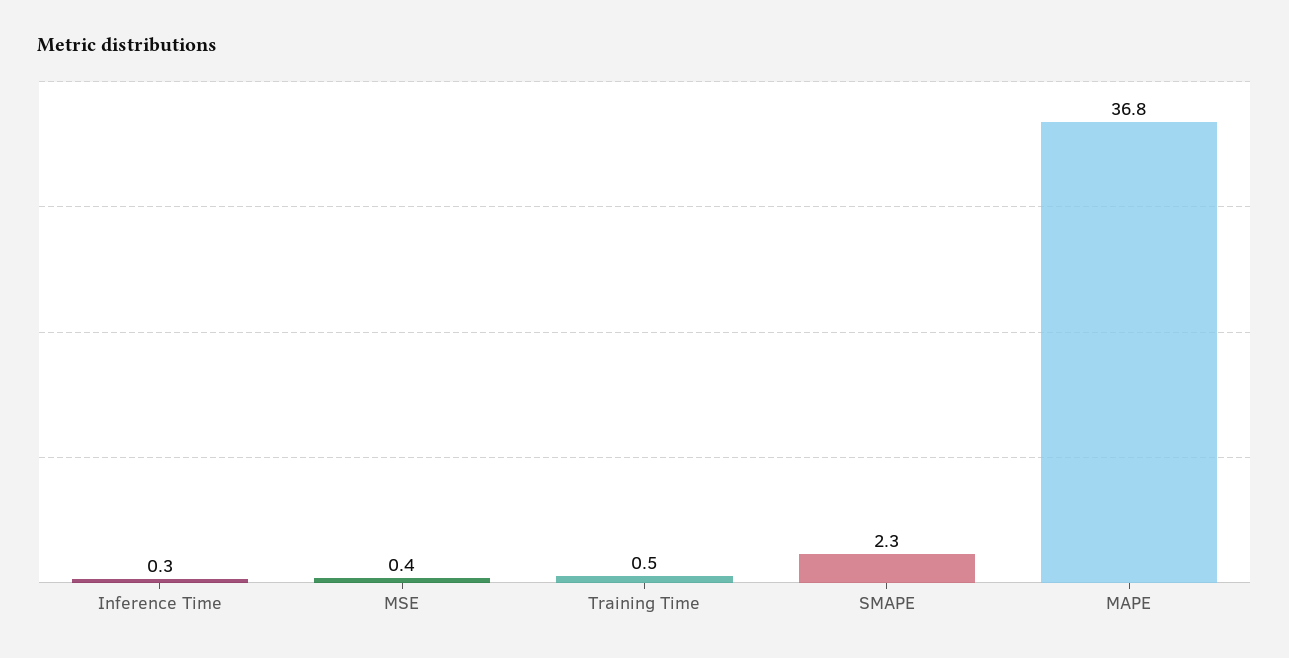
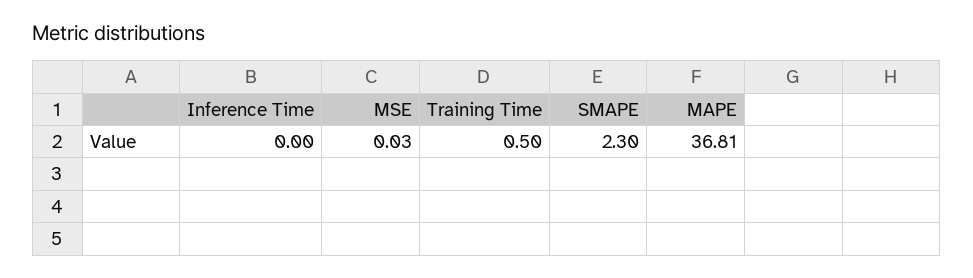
  {
-   "Inference Time": 0.3,
+   "Inference Time": 0,
-   "MSE": 0.4,
+   "MSE": 0.03,
    "Training Time": 0.5,
    "SMAPE": 2.3,
    "MAPE": 36.81
  }

